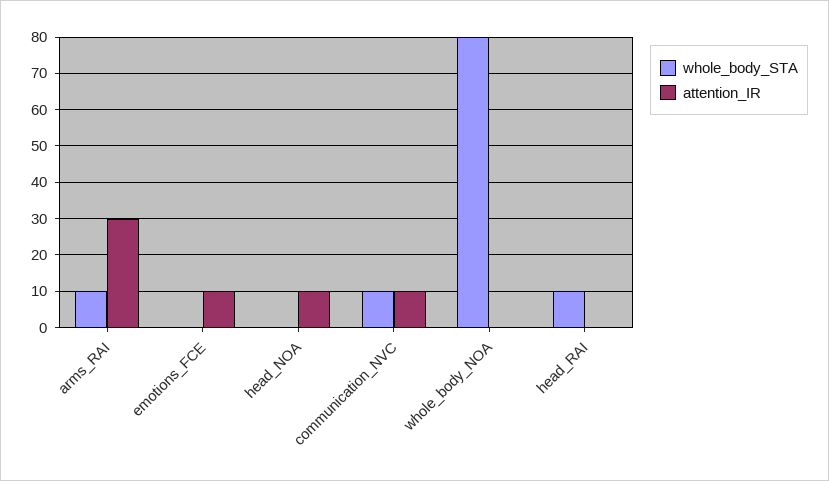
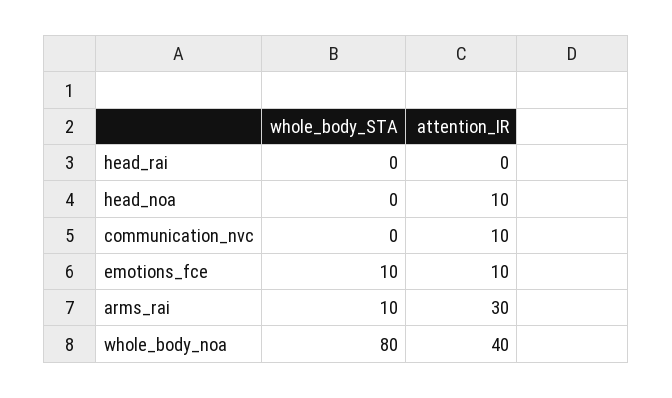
  {
    "whole_body_STA": {
      "arms_RAI": 10,
-     "emotions_FCE": 0,
+     "emotions_FCE": 10,
      "head_NOA": 0,
-     "communication_NVC": 10,
+     "communication_NVC": 0,
      "whole_body_NOA": 80,
-     "head_RAI": 10
+     "head_RAI": 0
    },
    "attention_IR": {
      "arms_RAI": 30,
      "emotions_FCE": 10,
      "head_NOA": 10,
      "communication_NVC": 10,
-     "whole_body_NOA": 0,
+     "whole_body_NOA": 40,
      "head_RAI": 0
    }
  }

